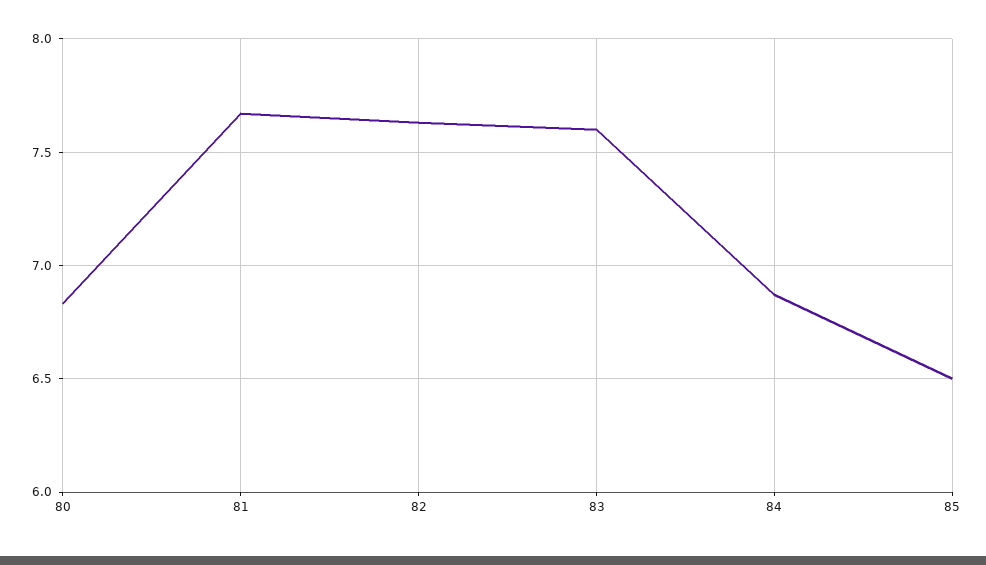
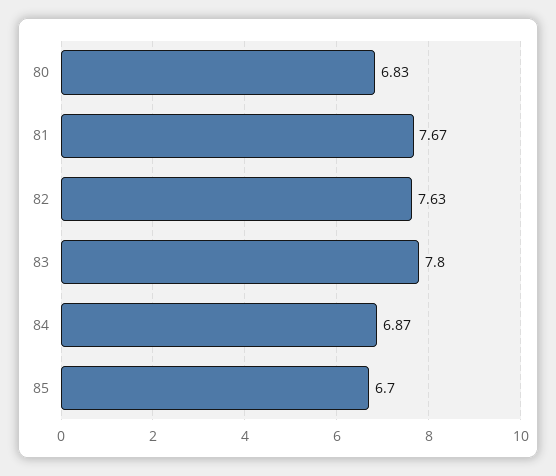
  {
    "80": 6.83,
    "81": 7.67,
    "82": 7.63,
-   "83": 7.6,
+   "83": 7.8,
    "84": 6.87,
-   "85": 6.5
+   "85": 6.7
  }

